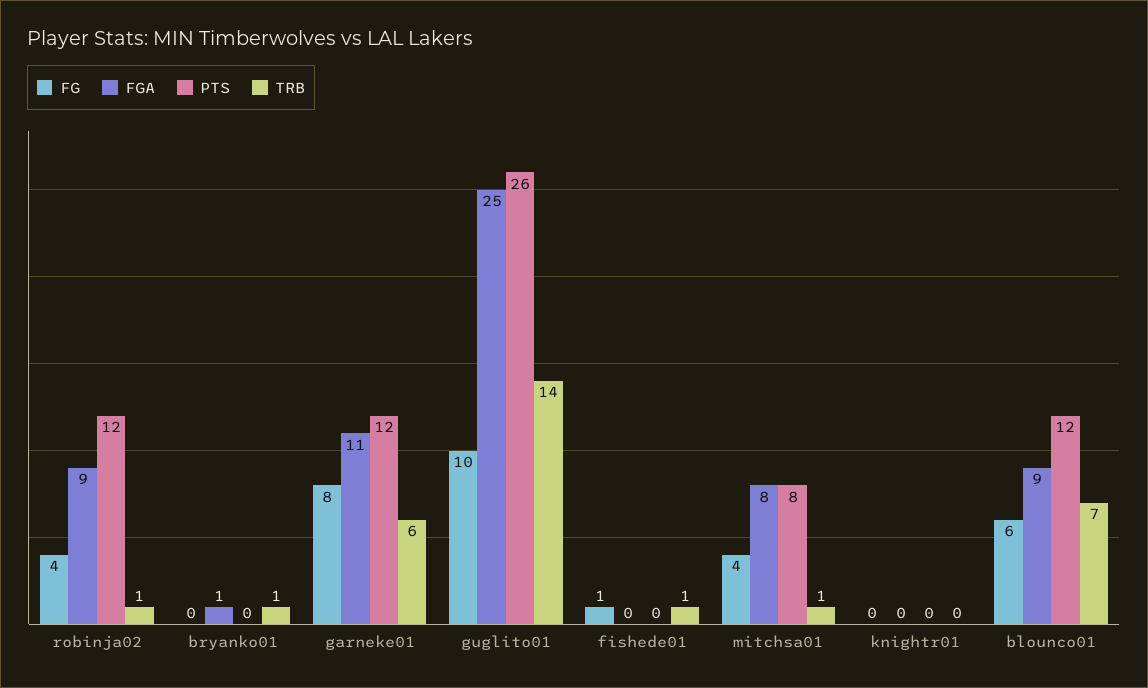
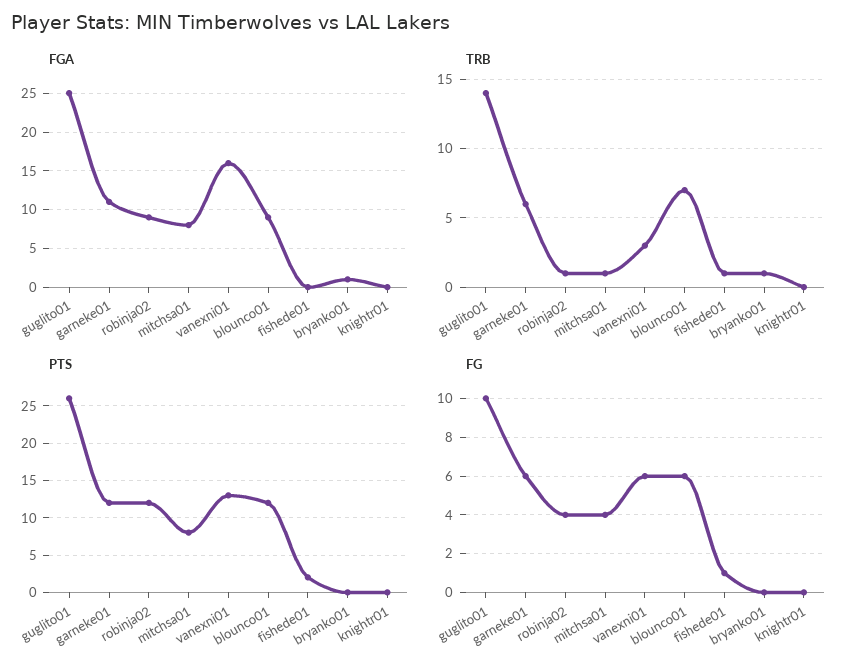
  {
    "FG": {
      "robinja02": 4,
      "bryanko01": 0,
-     "garneke01": 8,
+     "garneke01": 6,
      "guglito01": 10,
      "fishede01": 1,
      "mitchsa01": 4,
      "knightr01": 0,
-     "blounco01": 6
+     "blounco01": 6,
+     "vanexni01": 6
    },
    "FGA": {
      "robinja02": 9,
      "bryanko01": 1,
      "garneke01": 11,
      "guglito01": 25,
      "fishede01": 0,
      "mitchsa01": 8,
      "knightr01": 0,
-     "blounco01": 9
+     "blounco01": 9,
+     "vanexni01": 16
    },
    "PTS": {
      "robinja02": 12,
      "bryanko01": 0,
      "garneke01": 12,
      "guglito01": 26,
-     "fishede01": 0,
+     "fishede01": 2,
      "mitchsa01": 8,
      "knightr01": 0,
-     "blounco01": 12
+     "blounco01": 12,
+     "vanexni01": 13
    },
    "TRB": {
      "robinja02": 1,
      "bryanko01": 1,
      "garneke01": 6,
      "guglito01": 14,
      "fishede01": 1,
      "mitchsa01": 1,
      "knightr01": 0,
-     "blounco01": 7
+     "blounco01": 7,
+     "vanexni01": 3
    }
  }

